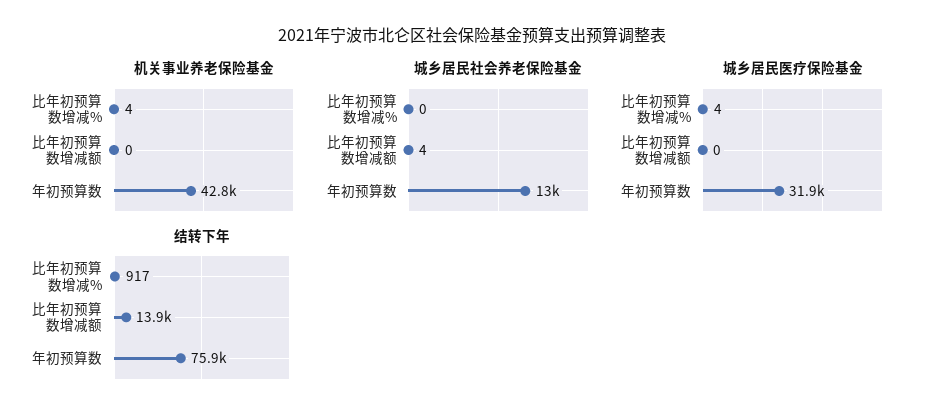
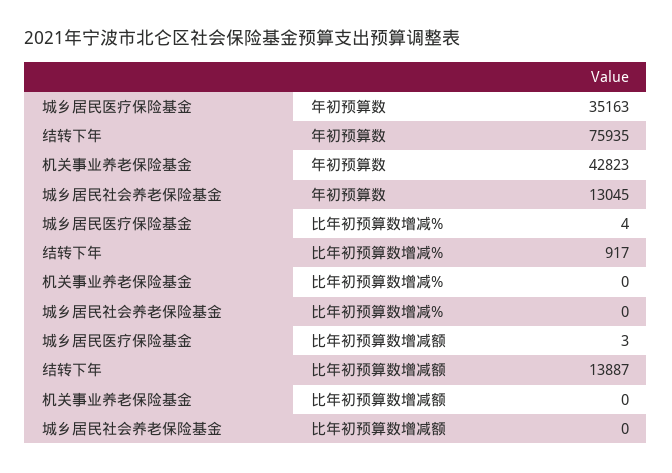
  {
    "机关事业养老保险基金": {
-     "比年初预算数增减%": 4,
+     "比年初预算数增减%": 0,
      "比年初预算数增减额": 0,
      "年初预算数": 42823
    },
    "城乡居民社会养老保险基金": {
      "比年初预算数增减%": 0,
-     "比年初预算数增减额": 4,
+     "比年初预算数增减额": 0,
      "年初预算数": 13045
    },
    "城乡居民医疗保险基金": {
      "比年初预算数增减%": 4,
-     "比年初预算数增减额": 0,
+     "比年初预算数增减额": 3,
-     "年初预算数": 31900
+     "年初预算数": 35163
    },
    "结转下年": {
      "比年初预算数增减%": 917,
      "比年初预算数增减额": 13887,
      "年初预算数": 75935
    }
  }

